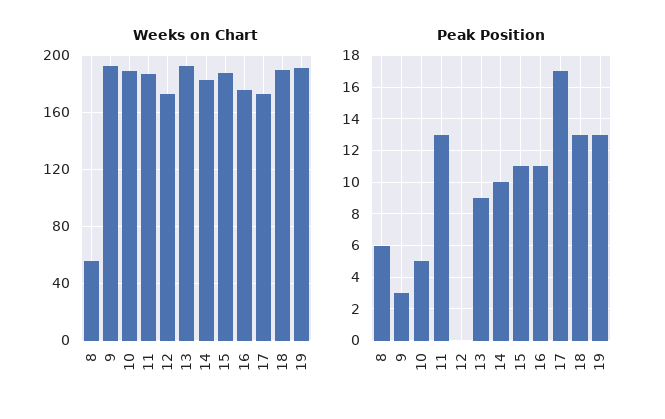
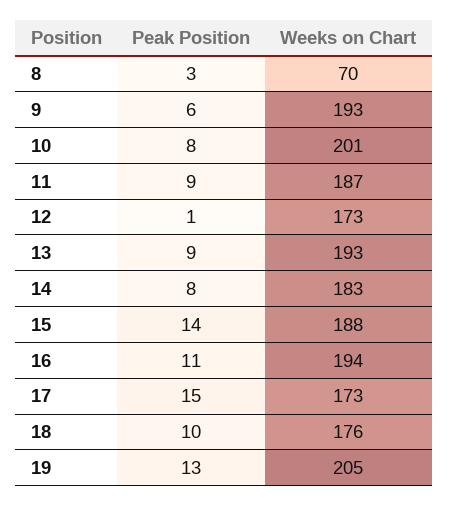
  {
    "Weeks on Chart": {
-     "8": 55,
+     "8": 70,
      "9": 193,
-     "10": 190,
+     "10": 201,
      "11": 187,
      "12": 173,
      "13": 193,
      "14": 183,
      "15": 188,
-     "16": 175,
+     "16": 194,
      "17": 173,
-     "18": 190,
+     "18": 176,
-     "19": 190
+     "19": 205
    },
    "Peak Position": {
-     "8": 6,
+     "8": 3,
-     "9": 3,
+     "9": 6,
-     "10": 5,
+     "10": 8,
-     "11": 13,
+     "11": 9,
-     "12": 0,
+     "12": 1,
      "13": 9,
-     "14": 10,
+     "14": 8,
-     "15": 11,
+     "15": 14,
      "16": 11,
-     "17": 17,
+     "17": 15,
-     "18": 13,
+     "18": 10,
      "19": 13
    }
  }

